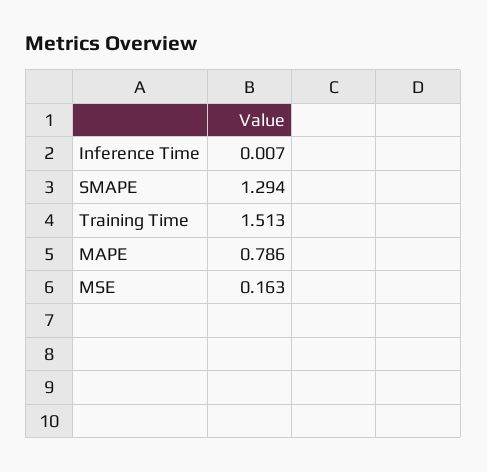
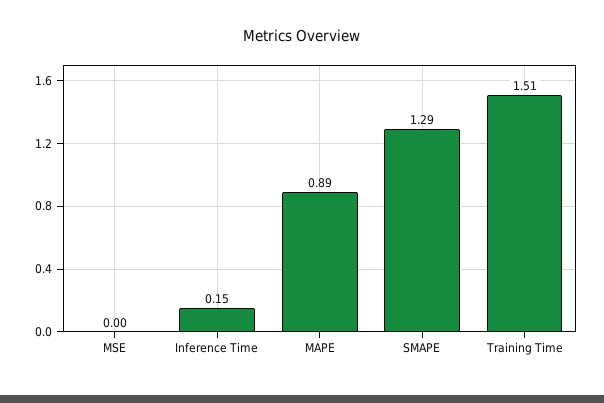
  {
-   "Inference Time": 0.007,
+   "Inference Time": 0.15,
    "SMAPE": 1.294,
    "Training Time": 1.513,
-   "MAPE": 0.786,
+   "MAPE": 0.89,
-   "MSE": 0.163
+   "MSE": 0
  }

